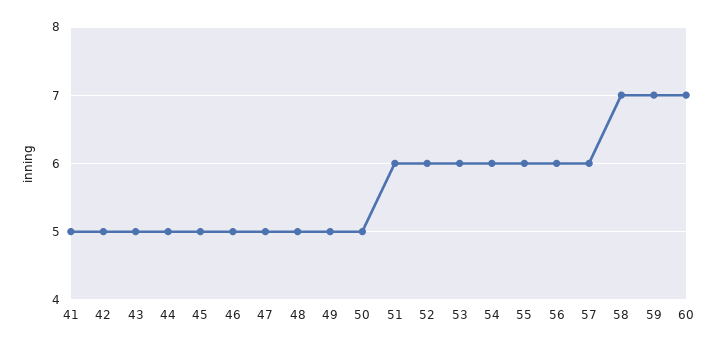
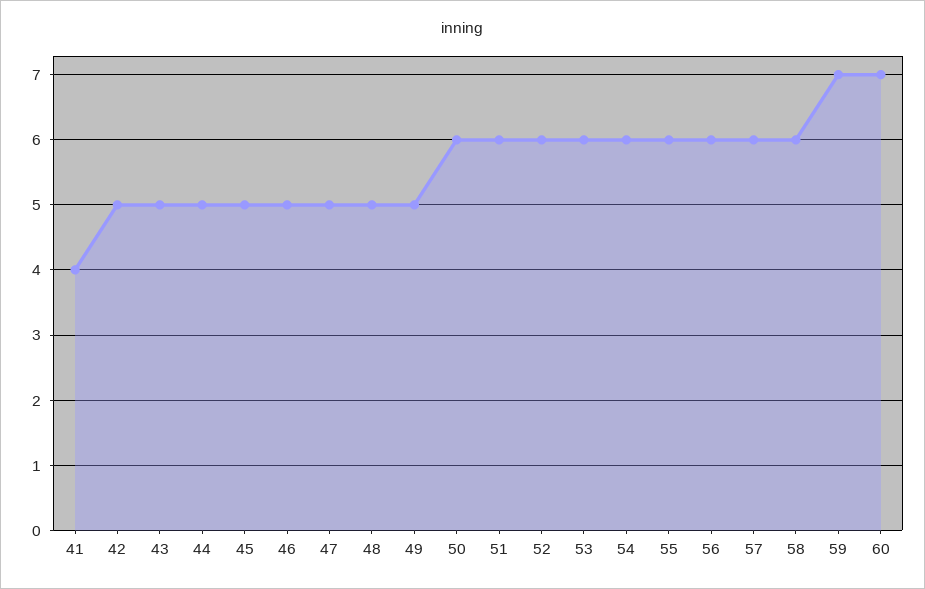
  {
-   "41": 5,
+   "41": 4,
    "42": 5,
    "43": 5,
    "44": 5,
    "45": 5,
    "46": 5,
    "47": 5,
    "48": 5,
    "49": 5,
-   "50": 5,
+   "50": 6,
    "51": 6,
    "52": 6,
    "53": 6,
    "54": 6,
    "55": 6,
    "56": 6,
    "57": 6,
-   "58": 7,
+   "58": 6,
    "59": 7,
    "60": 7
  }

